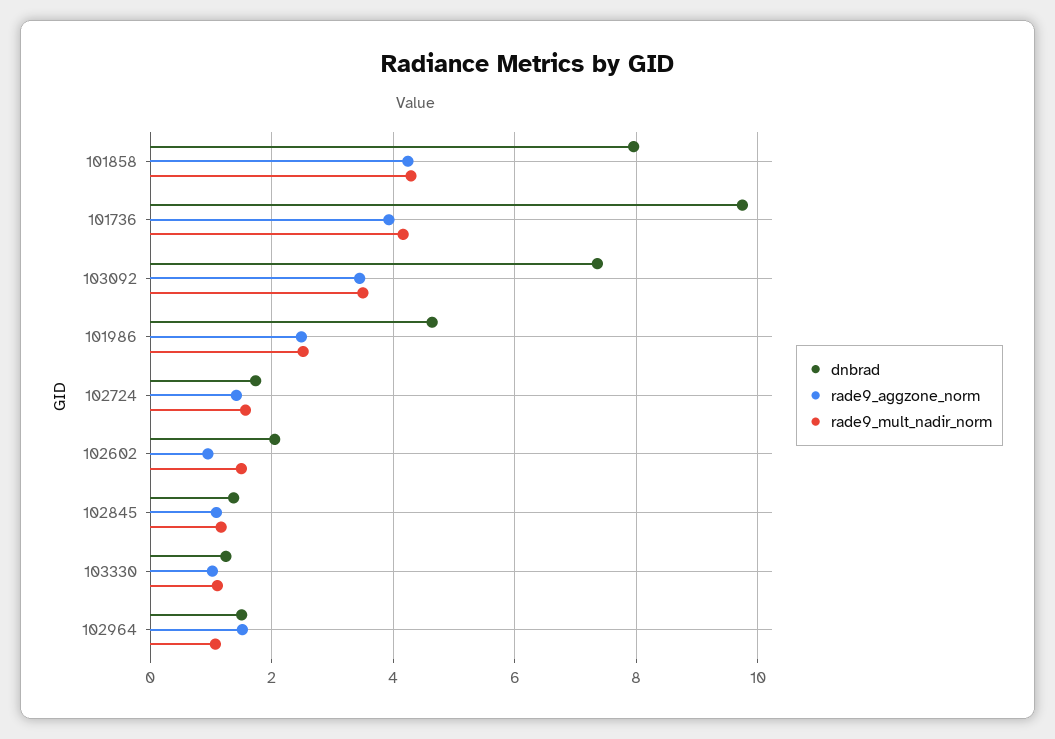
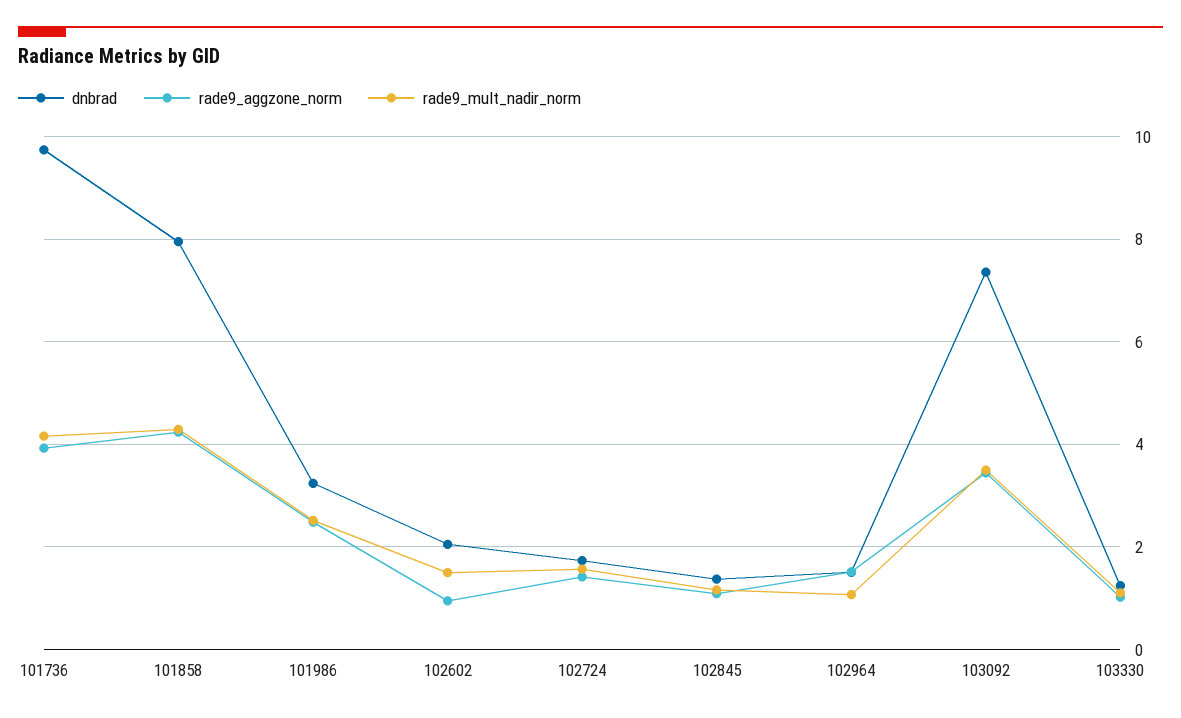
  {
    "dnbrad": {
      "101858": 8,
      "101736": 9.8,
      "103092": 7.4,
-     "101986": 4.6,
+     "101986": 3.2,
      "102724": 1.8,
      "102602": 2,
      "102845": 1.4,
      "103330": 1.2,
      "102964": 1.6
    },
    "rade9_aggzone_norm": {
      "101858": 4.2,
      "101736": 4,
      "103092": 3.4,
      "101986": 2.4,
      "102724": 1.4,
      "102602": 1,
      "102845": 1,
      "103330": 1,
      "102964": 1.6
    },
    "rade9_mult_nadir_norm": {
      "101858": 4.2,
      "101736": 4.2,
      "103092": 3.4,
      "101986": 2.6,
      "102724": 1.6,
      "102602": 1.6,
      "102845": 1.2,
      "103330": 1.2,
      "102964": 1
    }
  }

